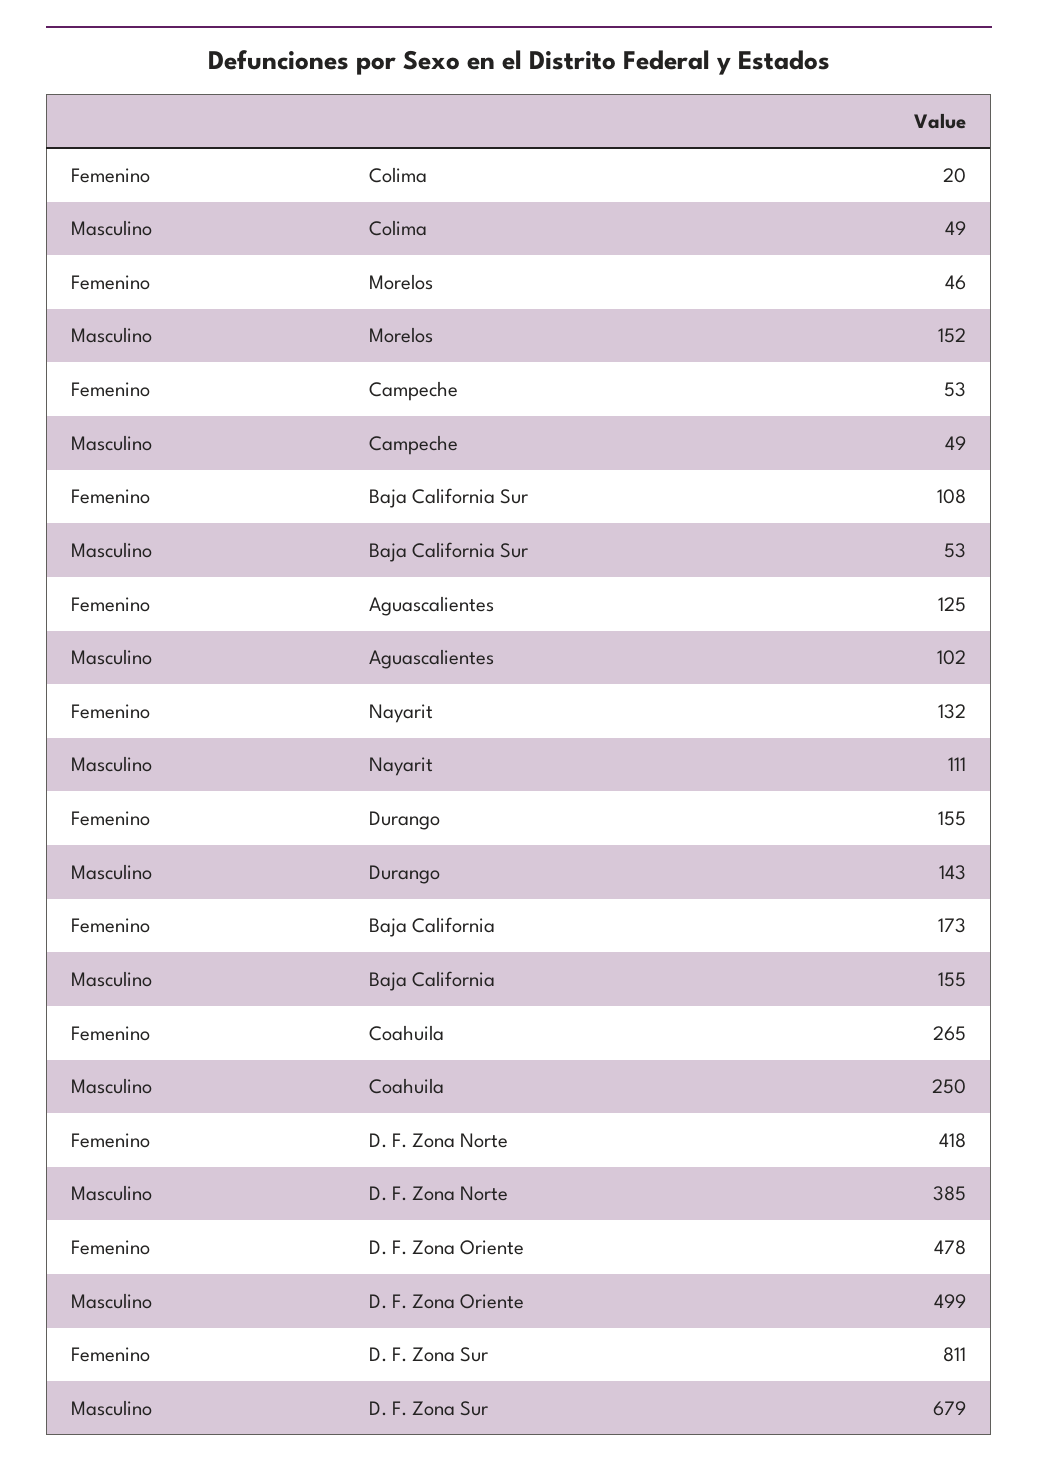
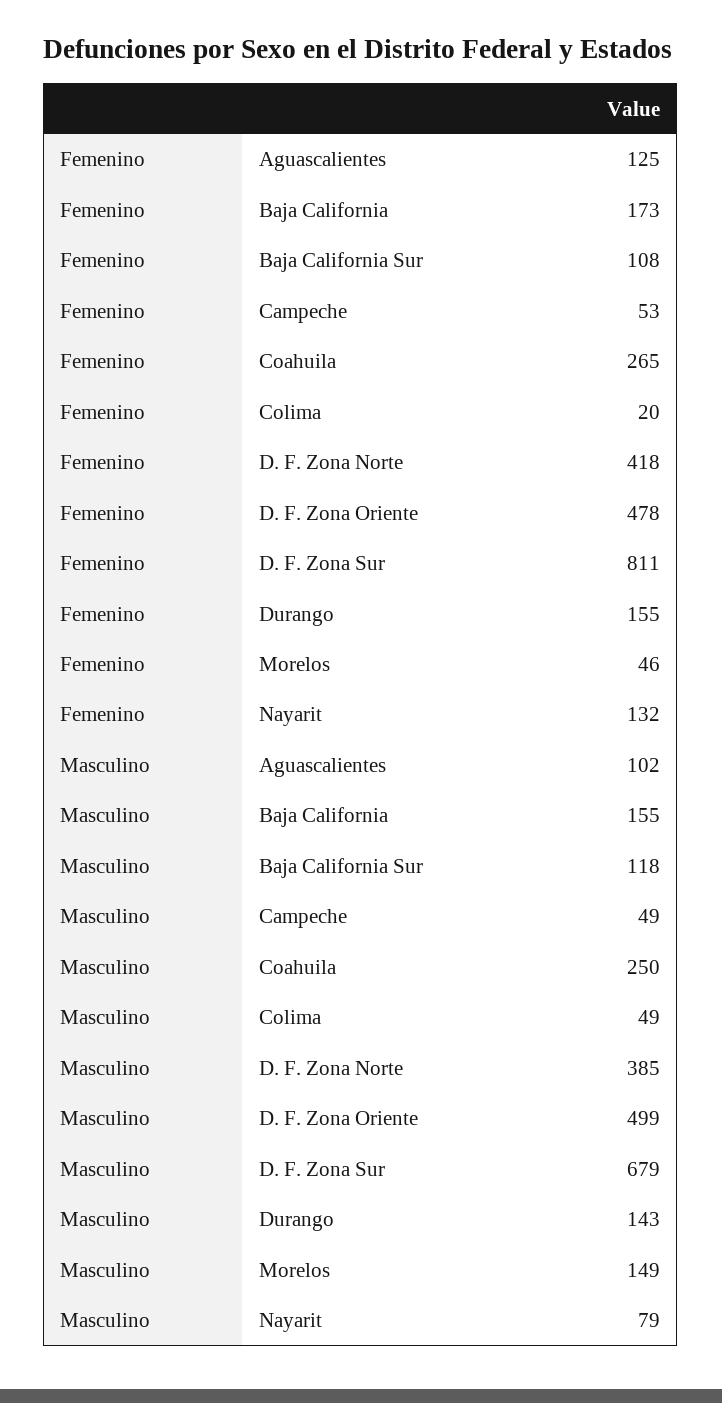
  {
    "Femenino": {
      "Colima": 20,
      "Morelos": 46,
      "Campeche": 53,
      "Baja California Sur": 108,
      "Aguascalientes": 125,
      "Nayarit": 132,
      "Durango": 155,
      "Baja California": 173,
      "Coahuila": 265,
      "D. F. Zona Norte": 418,
      "D. F. Zona Oriente": 478,
      "D. F. Zona Sur": 811
    },
    "Masculino": {
      "Colima": 49,
-     "Morelos": 152,
+     "Morelos": 149,
      "Campeche": 49,
-     "Baja California Sur": 53,
+     "Baja California Sur": 118,
      "Aguascalientes": 102,
-     "Nayarit": 111,
+     "Nayarit": 79,
      "Durango": 143,
      "Baja California": 155,
      "Coahuila": 250,
      "D. F. Zona Norte": 385,
      "D. F. Zona Oriente": 499,
      "D. F. Zona Sur": 679
    }
  }

